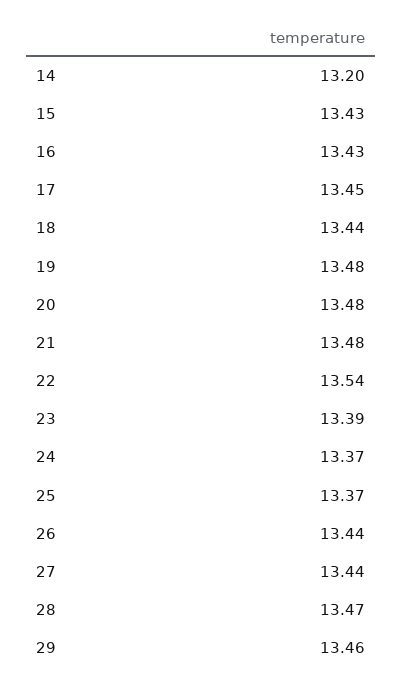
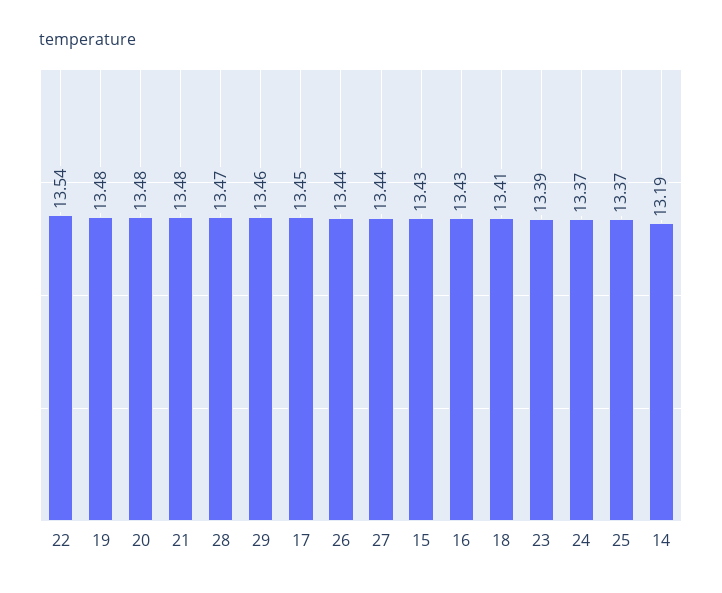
  {
-   "14": 13.2,
+   "14": 13.19,
    "15": 13.43,
    "16": 13.43,
    "17": 13.45,
-   "18": 13.44,
+   "18": 13.41,
    "19": 13.48,
    "20": 13.48,
    "21": 13.48,
    "22": 13.54,
    "23": 13.39,
    "24": 13.37,
    "25": 13.37,
    "26": 13.44,
    "27": 13.44,
    "28": 13.47,
    "29": 13.46
  }

